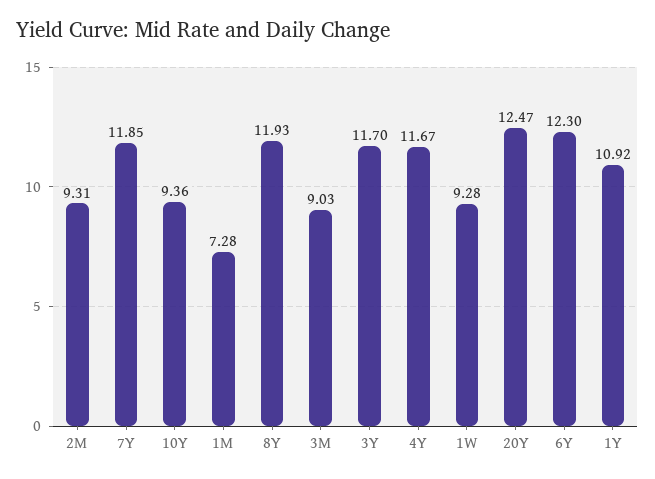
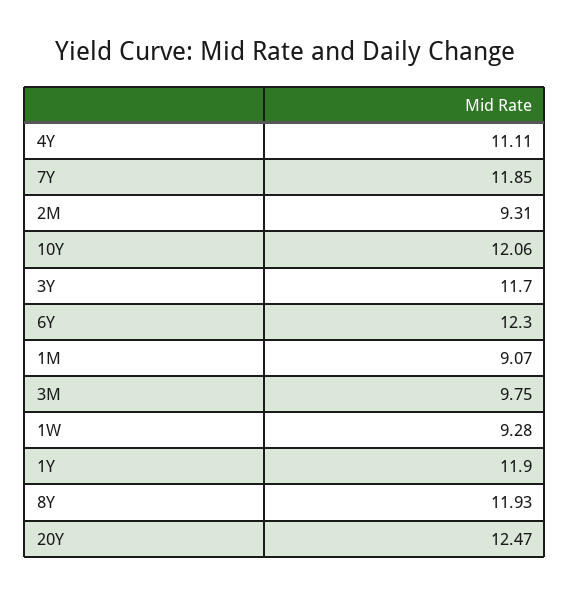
  {
    "2M": 9.31,
    "7Y": 11.85,
-   "10Y": 9.36,
+   "10Y": 12.06,
-   "1M": 7.28,
+   "1M": 9.07,
    "8Y": 11.93,
-   "3M": 9.03,
+   "3M": 9.75,
    "3Y": 11.7,
-   "4Y": 11.67,
+   "4Y": 11.11,
    "1W": 9.28,
    "20Y": 12.47,
    "6Y": 12.3,
-   "1Y": 10.92
+   "1Y": 11.9
  }

